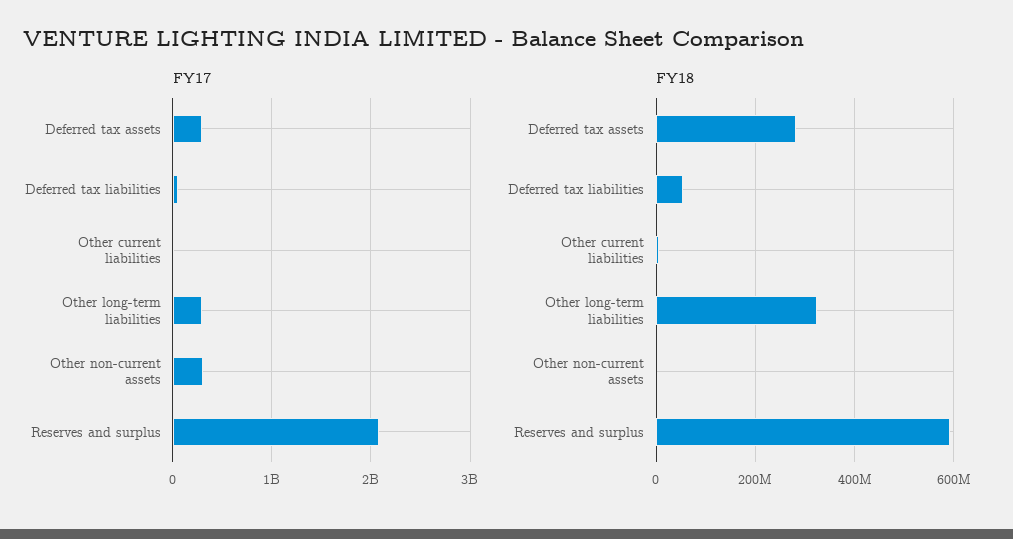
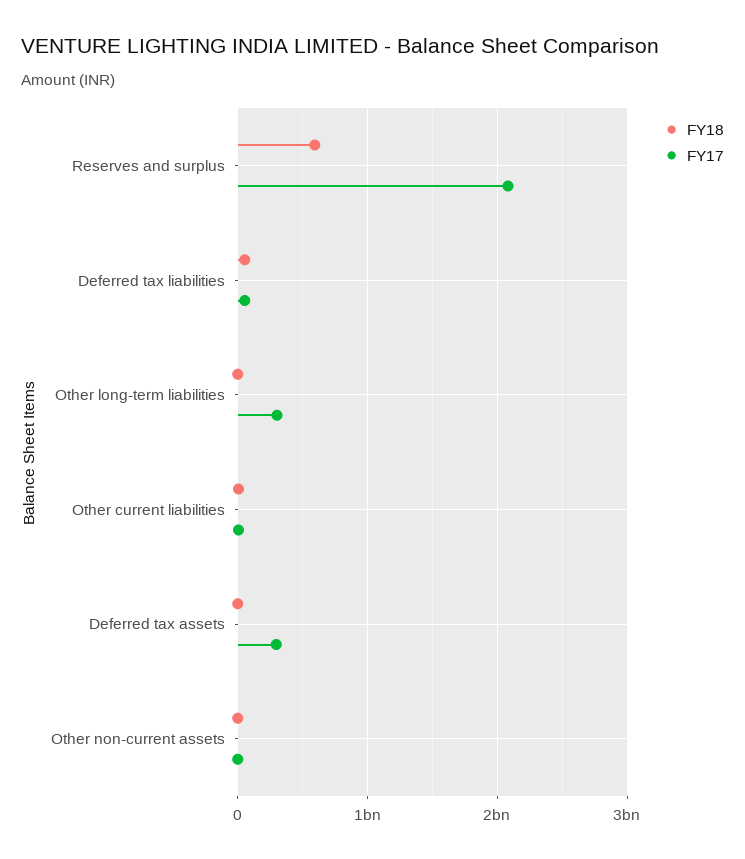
  {
    "FY17": {
      "Deferred tax assets": 300000000,
      "Deferred tax liabilities": 100000000,
      "Other current liabilities": 0,
      "Other long-term liabilities": 300000000,
-     "Other non-current assets": 300000000,
+     "Other non-current assets": 0,
      "Reserves and surplus": 2100000000
    },
    "FY18": {
-     "Deferred tax assets": 280000000,
+     "Deferred tax assets": 0,
      "Deferred tax liabilities": 60000000,
      "Other current liabilities": 0,
-     "Other long-term liabilities": 320000000,
+     "Other long-term liabilities": 0,
      "Other non-current assets": 0,
      "Reserves and surplus": 600000000
    }
  }

